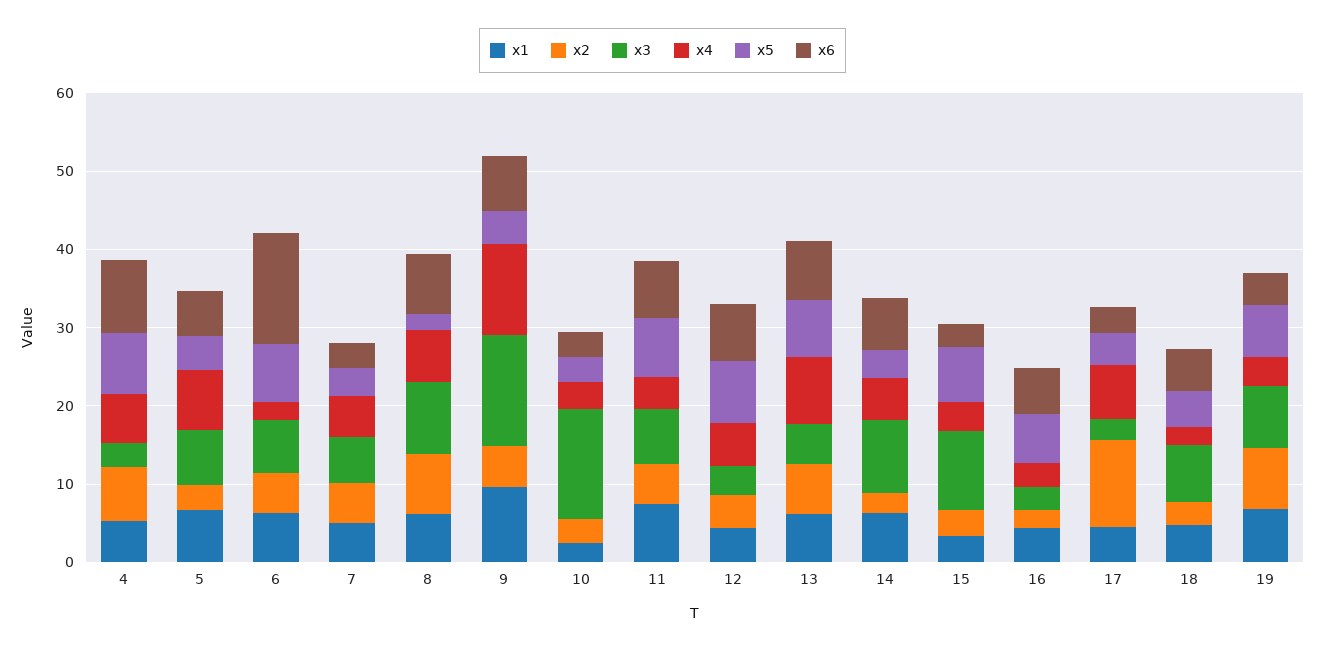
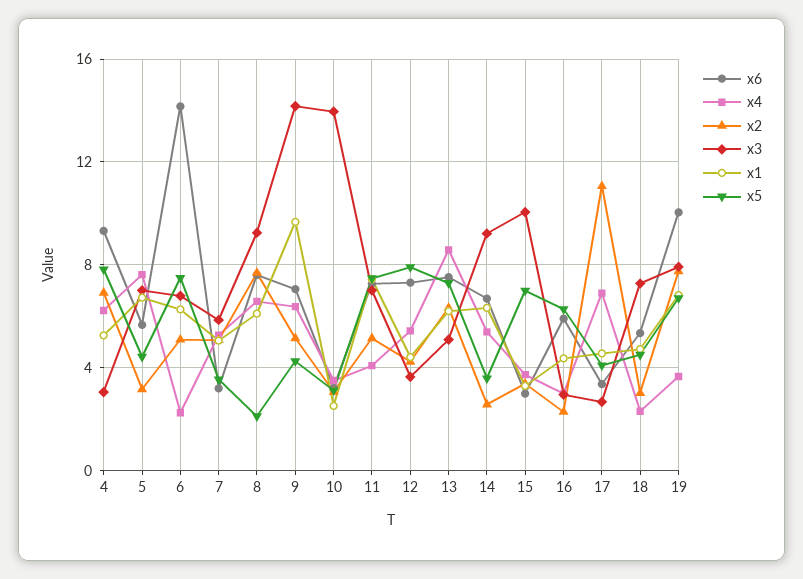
  {
    "x1": {
      "4": 5.5,
      "5": 6.5,
      "6": 6.5,
      "7": 5,
      "8": 6,
      "9": 9.5,
      "10": 2.5,
      "11": 7.5,
      "12": 4.5,
      "13": 6,
      "14": 6.5,
      "15": 3.5,
      "16": 4.5,
      "17": 4.5,
      "18": 4.5,
      "19": 7
    },
    "x2": {
      "4": 7,
      "5": 3,
      "6": 5,
      "7": 5,
      "8": 7.5,
      "9": 5,
      "10": 3,
      "11": 5,
      "12": 4,
      "13": 6.5,
      "14": 2.5,
      "15": 3.5,
      "16": 2.5,
      "17": 11,
      "18": 3,
      "19": 8
    },
    "x3": {
      "4": 3,
      "5": 7,
      "6": 7,
      "7": 6,
      "8": 9.5,
      "9": 14,
      "10": 14,
      "11": 7,
      "12": 3.5,
      "13": 5,
      "14": 9,
      "15": 10,
      "16": 3,
      "17": 2.5,
      "18": 7.5,
      "19": 8
    },
    "x4": {
      "4": 6,
      "5": 7.5,
      "6": 2.5,
      "7": 5.5,
      "8": 6.5,
-     "9": 12,
+     "9": 6.5,
      "10": 3.5,
      "11": 4,
      "12": 5.5,
      "13": 8.5,
      "14": 5.5,
      "15": 3.5,
      "16": 3,
      "17": 7,
      "18": 2.5,
      "19": 3.5
    },
    "x5": {
      "4": 8,
      "5": 4.5,
      "6": 7.5,
      "7": 3.5,
      "8": 2,
      "9": 4.5,
      "10": 3,
      "11": 7.5,
      "12": 8,
      "13": 7.5,
      "14": 3.5,
      "15": 7,
      "16": 6.5,
      "17": 4,
      "18": 4.5,
      "19": 6.5
    },
    "x6": {
      "4": 9.5,
      "5": 5.5,
      "6": 14,
      "7": 3,
      "8": 7.5,
      "9": 7,
      "10": 3,
      "11": 7.5,
      "12": 7.5,
      "13": 7.5,
      "14": 6.5,
      "15": 3,
      "16": 6,
      "17": 3.5,
      "18": 5.5,
-     "19": 4
+     "19": 10
    }
  }

